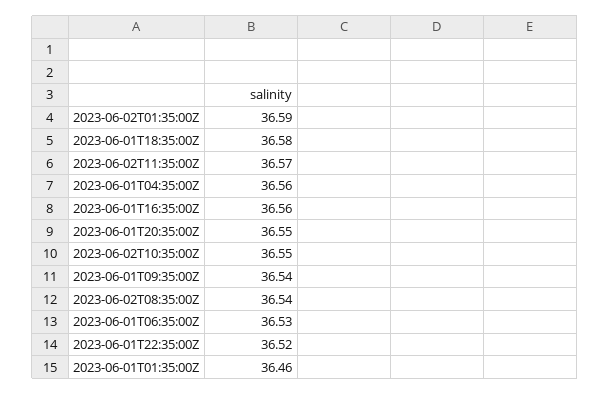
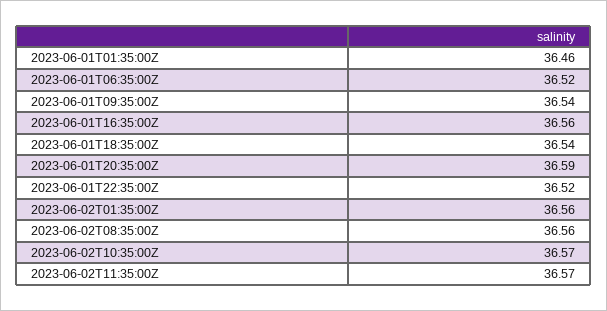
  {
-   "2023-06-02T01:35:00Z": 36.59,
+   "2023-06-02T01:35:00Z": 36.56,
-   "2023-06-01T18:35:00Z": 36.58,
+   "2023-06-01T18:35:00Z": 36.54,
    "2023-06-02T11:35:00Z": 36.57,
-   "2023-06-01T04:35:00Z": 36.56,
    "2023-06-01T16:35:00Z": 36.56,
-   "2023-06-01T20:35:00Z": 36.55,
+   "2023-06-01T20:35:00Z": 36.59,
-   "2023-06-02T10:35:00Z": 36.55,
+   "2023-06-02T10:35:00Z": 36.57,
    "2023-06-01T09:35:00Z": 36.54,
-   "2023-06-02T08:35:00Z": 36.54,
+   "2023-06-02T08:35:00Z": 36.56,
-   "2023-06-01T06:35:00Z": 36.53,
+   "2023-06-01T06:35:00Z": 36.52,
    "2023-06-01T22:35:00Z": 36.52,
    "2023-06-01T01:35:00Z": 36.46
  }

